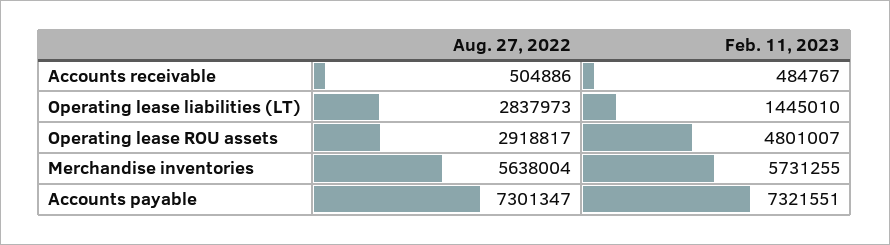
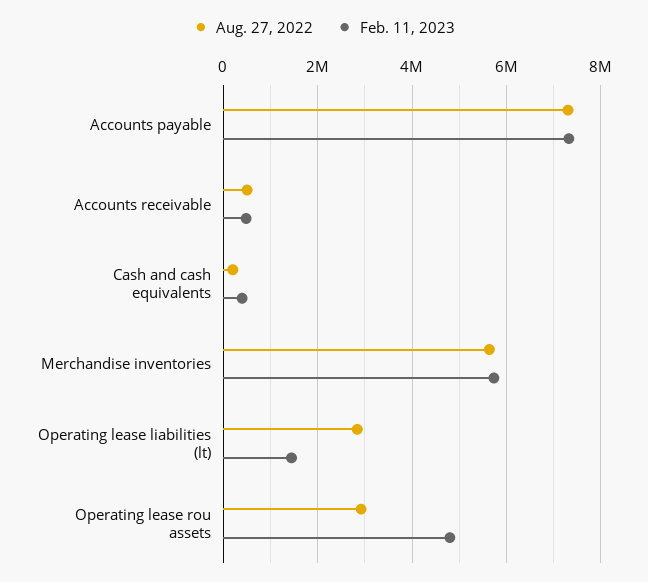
  {
    "Aug. 27, 2022": {
      "Accounts receivable": 504886,
      "Operating lease liabilities (LT)": 2837973,
      "Operating lease ROU assets": 2918817,
      "Merchandise inventories": 5638004,
-     "Accounts payable": 7301347
+     "Accounts payable": 7301347,
+     "Cash and cash equivalents": 200000
    },
    "Feb. 11, 2023": {
      "Accounts receivable": 484767,
      "Operating lease liabilities (LT)": 1445010,
      "Operating lease ROU assets": 4801007,
      "Merchandise inventories": 5731255,
-     "Accounts payable": 7321551
+     "Accounts payable": 7321551,
+     "Cash and cash equivalents": 400000
    }
  }

